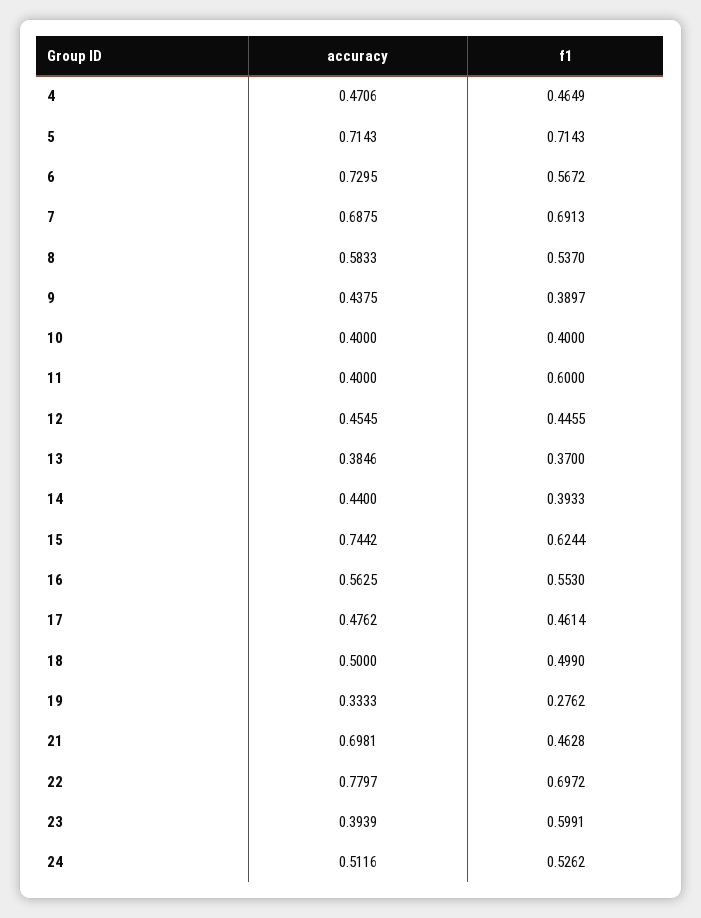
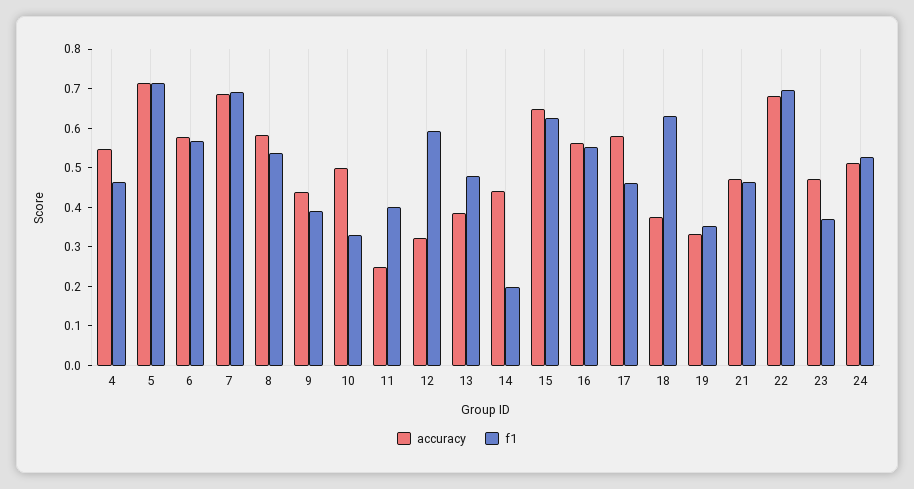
  {
    "accuracy": {
-     "4": 0.4706,
+     "4": 0.55,
      "5": 0.7143,
-     "6": 0.7295,
+     "6": 0.575,
      "7": 0.6875,
      "8": 0.5833,
      "9": 0.4375,
-     "10": 0.4,
+     "10": 0.5,
-     "11": 0.4,
+     "11": 0.25,
-     "12": 0.4545,
+     "12": 0.325,
      "13": 0.3846,
      "14": 0.44,
-     "15": 0.7442,
+     "15": 0.65,
      "16": 0.5625,
-     "17": 0.4762,
+     "17": 0.575,
-     "18": 0.5,
+     "18": 0.375,
      "19": 0.3333,
-     "21": 0.6981,
+     "21": 0.475,
-     "22": 0.7797,
+     "22": 0.675,
-     "23": 0.3939,
+     "23": 0.475,
      "24": 0.5116
    },
    "f1": {
      "4": 0.4649,
      "5": 0.7143,
      "6": 0.5672,
      "7": 0.6913,
      "8": 0.537,
      "9": 0.3897,
-     "10": 0.4,
+     "10": 0.325,
-     "11": 0.6,
+     "11": 0.4,
-     "12": 0.4455,
+     "12": 0.6,
-     "13": 0.37,
+     "13": 0.475,
-     "14": 0.3933,
+     "14": 0.2,
      "15": 0.6244,
      "16": 0.553,
      "17": 0.4614,
-     "18": 0.499,
+     "18": 0.625,
-     "19": 0.2762,
+     "19": 0.35,
      "21": 0.4628,
      "22": 0.6972,
-     "23": 0.5991,
+     "23": 0.375,
      "24": 0.5262
    }
  }

